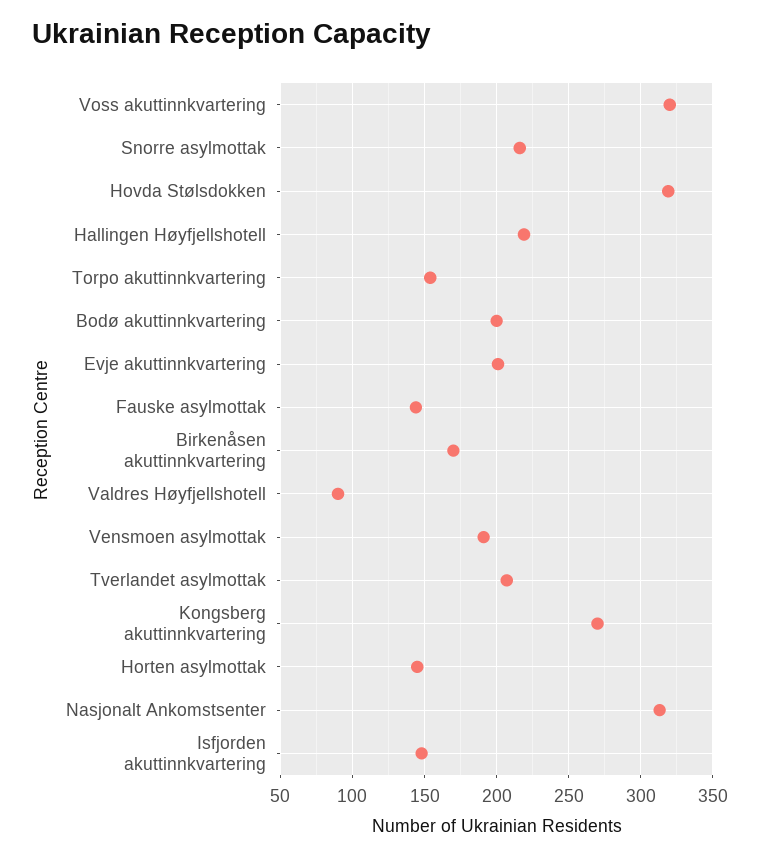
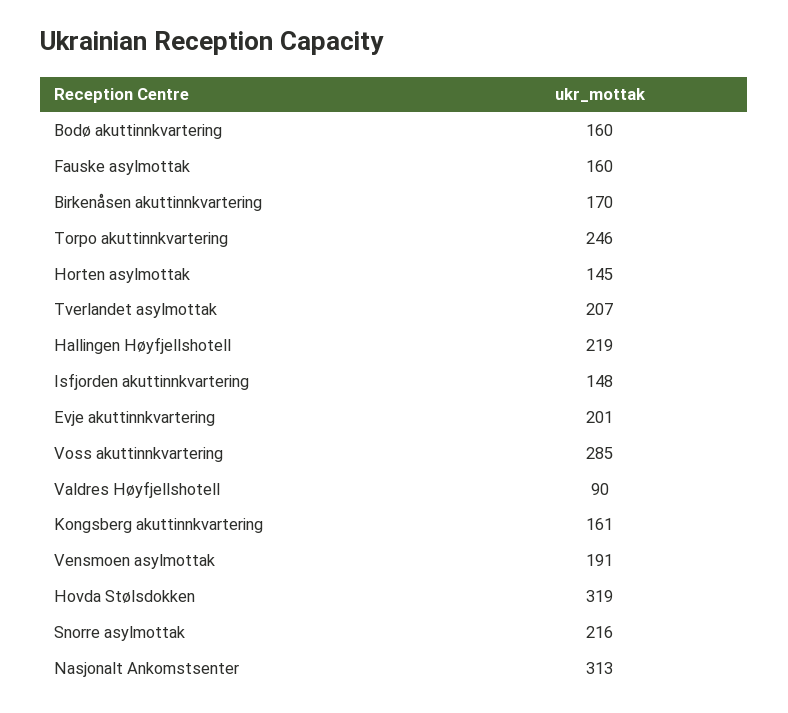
  {
-   "Voss akuttinnkvartering": 320,
+   "Voss akuttinnkvartering": 285,
    "Snorre asylmottak": 216,
    "Hovda Stølsdokken": 319,
    "Hallingen Høyfjellshotell": 219,
-   "Torpo akuttinnkvartering": 155,
+   "Torpo akuttinnkvartering": 246,
-   "Bodø akuttinnkvartering": 200,
+   "Bodø akuttinnkvartering": 160,
    "Evje akuttinnkvartering": 201,
-   "Fauske asylmottak": 145,
+   "Fauske asylmottak": 160,
    "Birkenåsen akuttinnkvartering": 170,
    "Valdres Høyfjellshotell": 90,
    "Vensmoen asylmottak": 191,
    "Tverlandet asylmottak": 207,
-   "Kongsberg akuttinnkvartering": 270,
+   "Kongsberg akuttinnkvartering": 161,
    "Horten asylmottak": 145,
    "Nasjonalt Ankomstsenter": 313,
    "Isfjorden akuttinnkvartering": 148
  }

